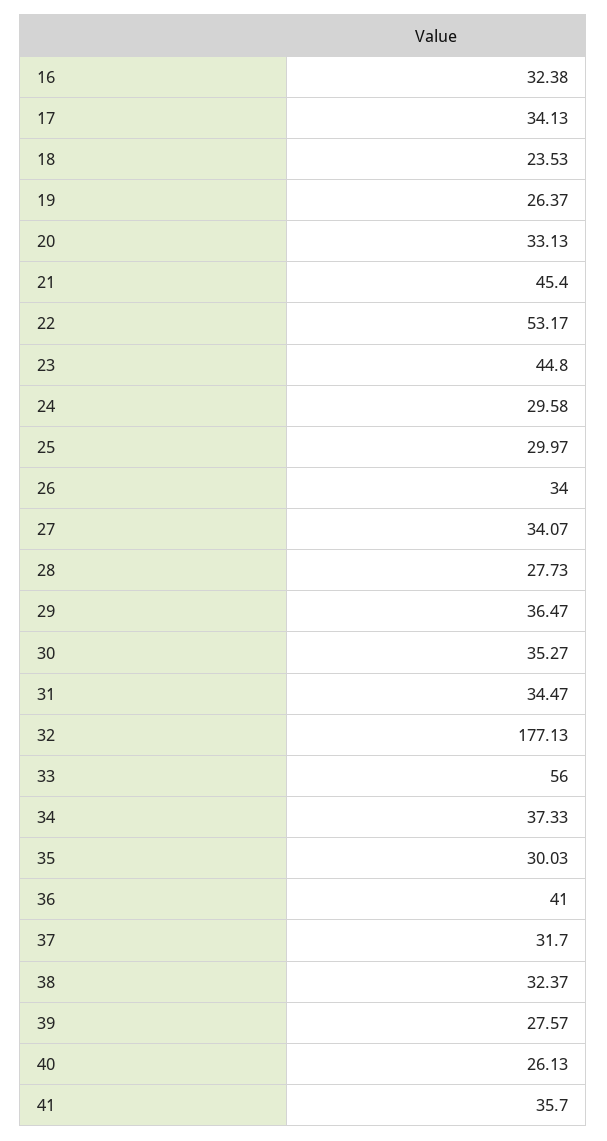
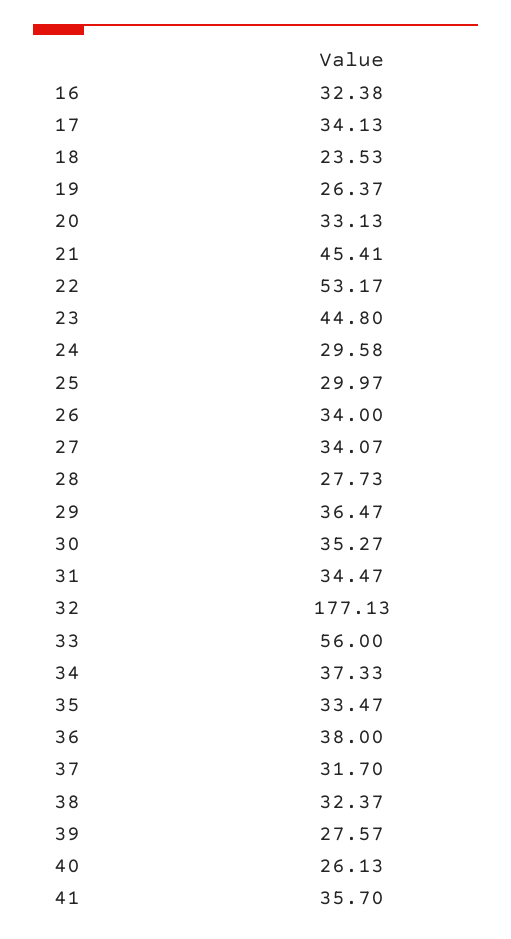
  {
    "16": 32.38,
    "17": 34.13,
    "18": 23.53,
    "19": 26.37,
    "20": 33.13,
-   "21": 45.4,
+   "21": 45.41,
    "22": 53.17,
    "23": 44.8,
    "24": 29.58,
    "25": 29.97,
    "26": 34,
    "27": 34.07,
    "28": 27.73,
    "29": 36.47,
    "30": 35.27,
    "31": 34.47,
    "32": 177.13,
    "33": 56,
    "34": 37.33,
-   "35": 30.03,
+   "35": 33.47,
-   "36": 41,
+   "36": 38,
    "37": 31.7,
    "38": 32.37,
    "39": 27.57,
    "40": 26.13,
    "41": 35.7
  }

